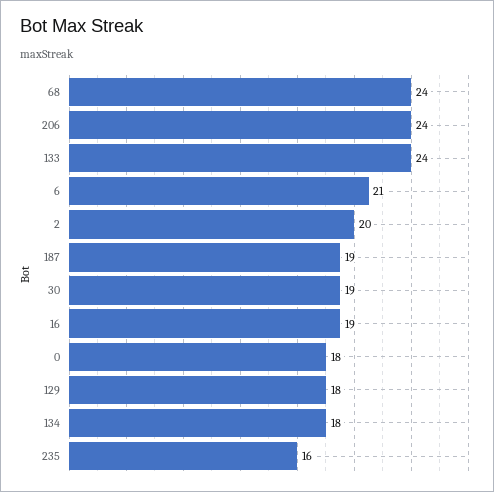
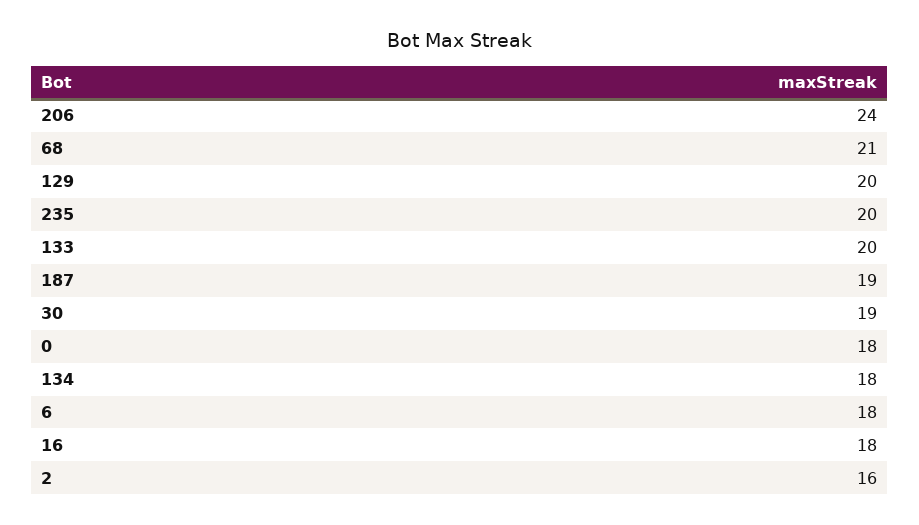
  {
-   "68": 24,
+   "68": 21,
    "206": 24,
-   "133": 24,
+   "133": 20,
-   "6": 21,
+   "6": 18,
-   "2": 20,
+   "2": 16,
    "187": 19,
    "30": 19,
-   "16": 19,
+   "16": 18,
    "0": 18,
-   "129": 18,
+   "129": 20,
    "134": 18,
-   "235": 16
+   "235": 20
  }

